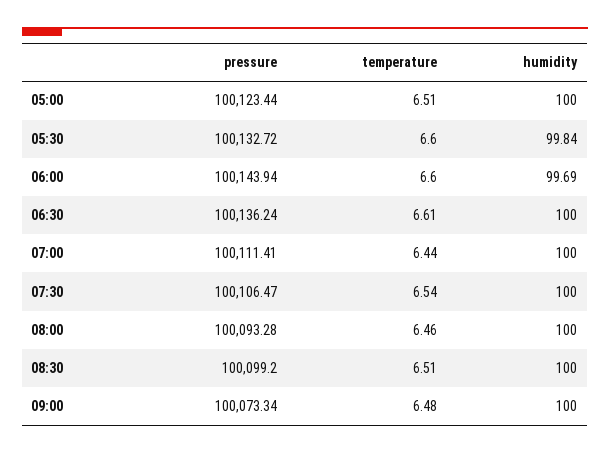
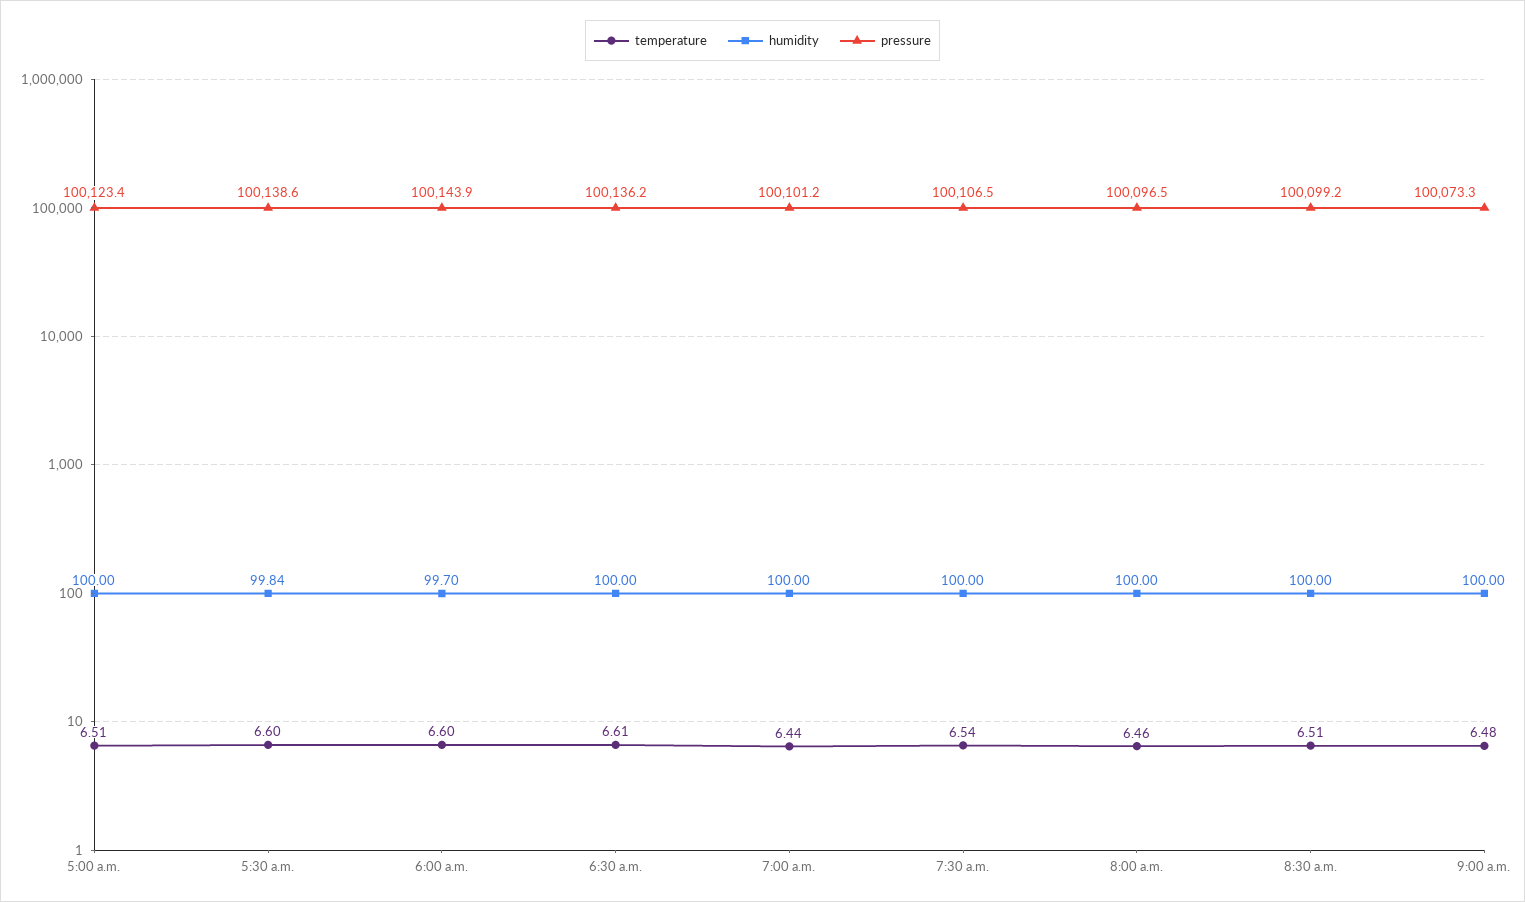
  {
    "pressure": {
      "05:00": 100123.44,
-     "05:30": 100132.72,
+     "05:30": 100138.6,
      "06:00": 100143.94,
      "06:30": 100136.24,
-     "07:00": 100111.41,
+     "07:00": 100101.2,
      "07:30": 100106.47,
-     "08:00": 100093.28,
+     "08:00": 100096.5,
      "08:30": 100099.2,
      "09:00": 100073.34
    },
    "temperature": {
      "05:00": 6.51,
      "05:30": 6.6,
      "06:00": 6.6,
      "06:30": 6.61,
      "07:00": 6.44,
      "07:30": 6.54,
      "08:00": 6.46,
      "08:30": 6.51,
      "09:00": 6.48
    },
    "humidity": {
      "05:00": 100,
      "05:30": 99.84,
-     "06:00": 99.69,
+     "06:00": 99.7,
      "06:30": 100,
      "07:00": 100,
      "07:30": 100,
      "08:00": 100,
      "08:30": 100,
      "09:00": 100
    }
  }

